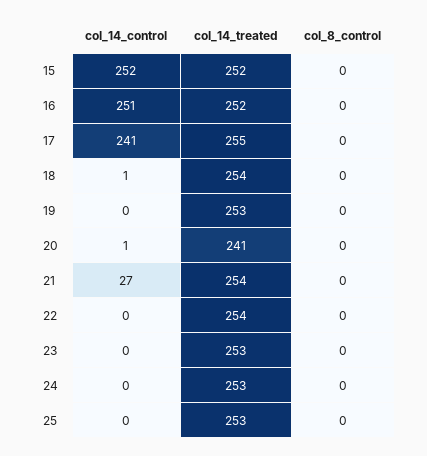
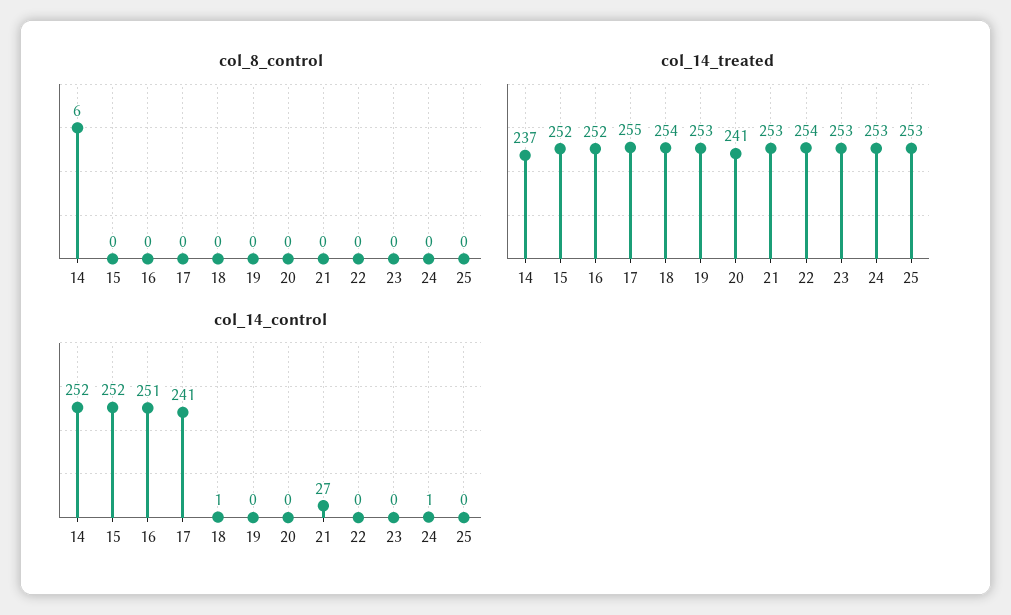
  {
    "col_14_control": {
      "15": 252,
      "16": 251,
      "17": 241,
      "18": 1,
      "19": 0,
-     "20": 1,
+     "20": 0,
      "21": 27,
      "22": 0,
      "23": 0,
-     "24": 0,
+     "24": 1,
-     "25": 0
+     "25": 0,
+     "14": 252
    },
    "col_14_treated": {
      "15": 252,
      "16": 252,
      "17": 255,
      "18": 254,
      "19": 253,
      "20": 241,
-     "21": 254,
+     "21": 253,
      "22": 254,
      "23": 253,
      "24": 253,
-     "25": 253
+     "25": 253,
+     "14": 237
    },
    "col_8_control": {
      "15": 0,
      "16": 0,
      "17": 0,
      "18": 0,
      "19": 0,
      "20": 0,
      "21": 0,
      "22": 0,
      "23": 0,
      "24": 0,
-     "25": 0
+     "25": 0,
+     "14": 6
    }
  }

